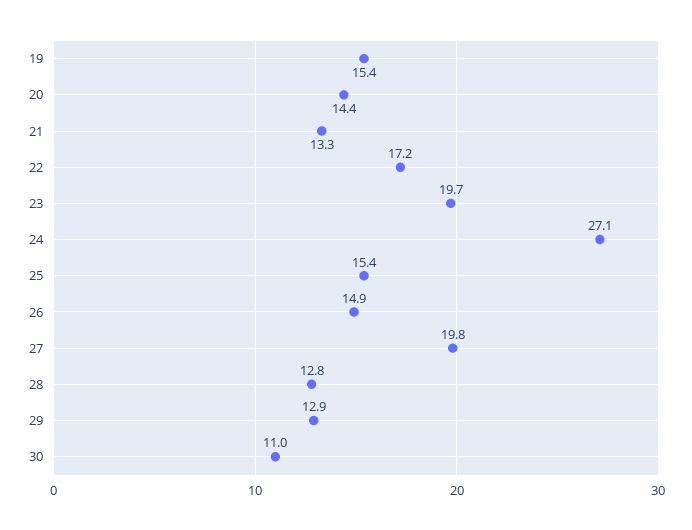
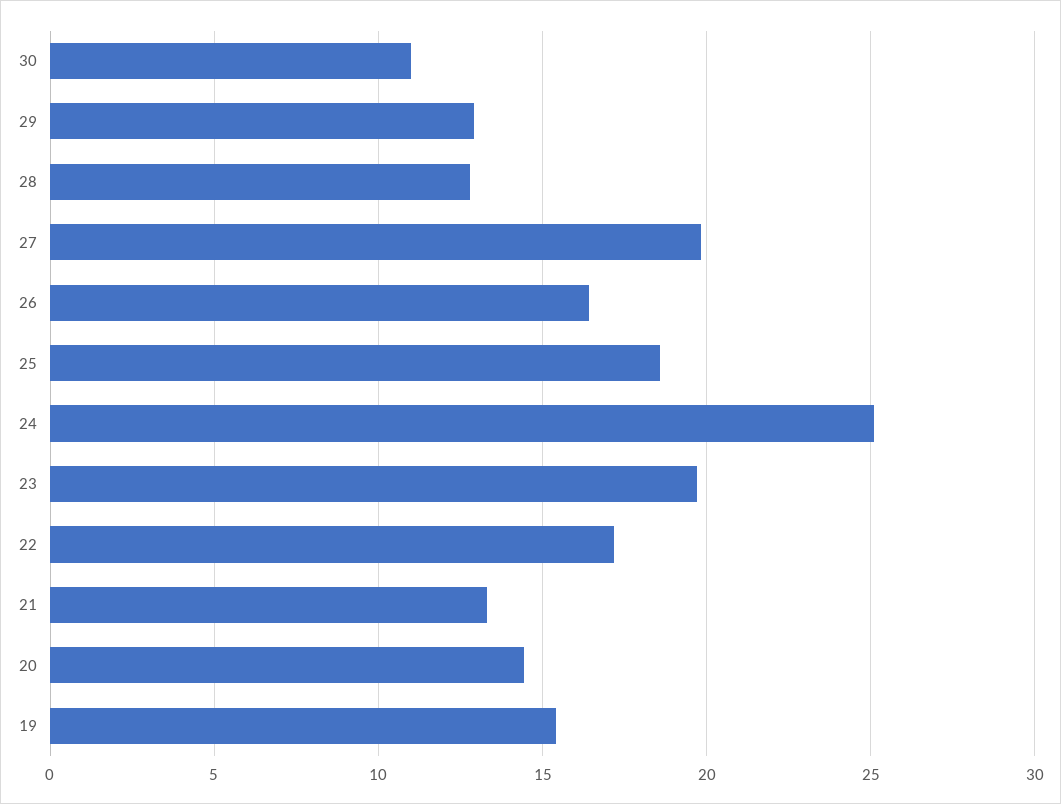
  {
    "19": 15.4,
    "20": 14.4,
    "21": 13.3,
    "22": 17.2,
    "23": 19.7,
-   "24": 27.1,
+   "24": 25,
-   "25": 15.4,
+   "25": 18.5,
-   "26": 14.9,
+   "26": 16.5,
    "27": 19.8,
    "28": 12.8,
    "29": 12.9,
    "30": 11
  }

